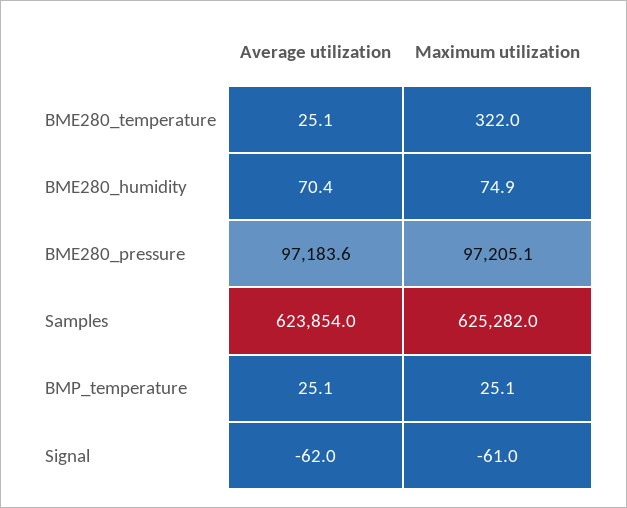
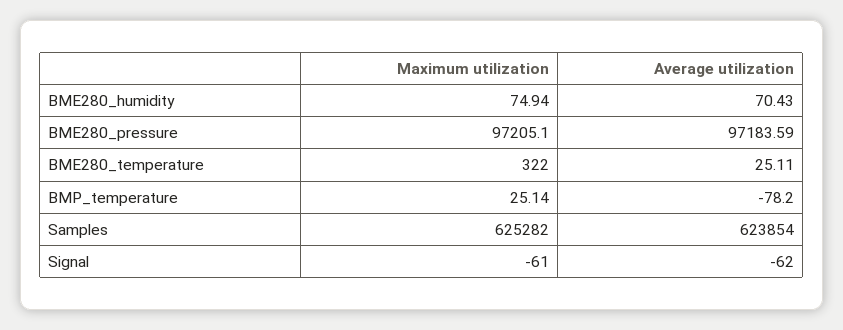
  {
    "Average utilization": {
      "BME280_temperature": 25.11,
      "BME280_humidity": 70.43,
      "BME280_pressure": 97183.59,
      "Samples": 623854,
-     "BMP_temperature": 25.1,
+     "BMP_temperature": -78.2,
      "Signal": -62
    },
    "Maximum utilization": {
      "BME280_temperature": 322,
      "BME280_humidity": 74.94,
      "BME280_pressure": 97205.1,
      "Samples": 625282,
      "BMP_temperature": 25.14,
      "Signal": -61
    }
  }

